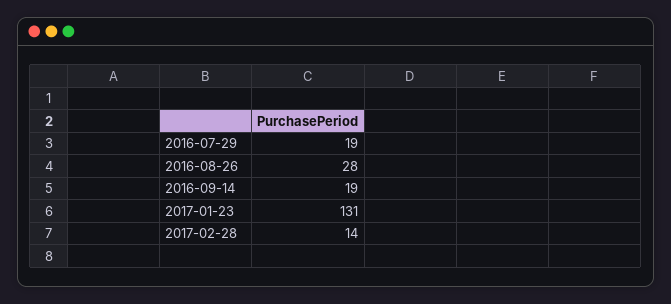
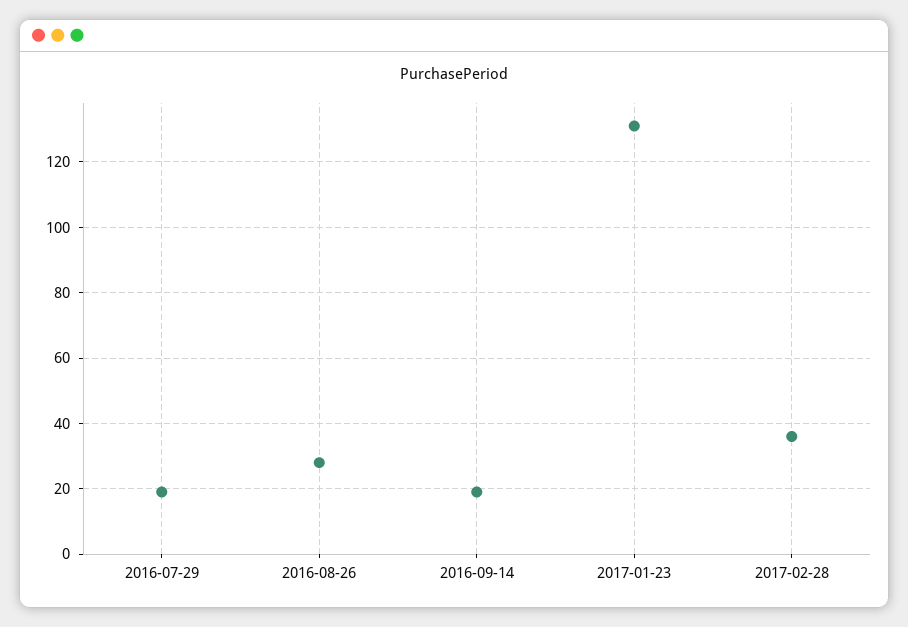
  {
    "2016-07-29": 19,
    "2016-08-26": 28,
    "2016-09-14": 19,
    "2017-01-23": 131,
-   "2017-02-28": 14
+   "2017-02-28": 35
  }

